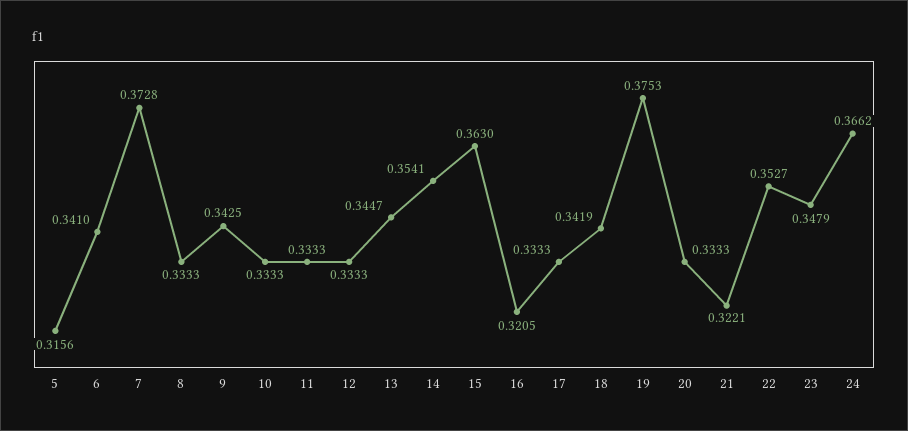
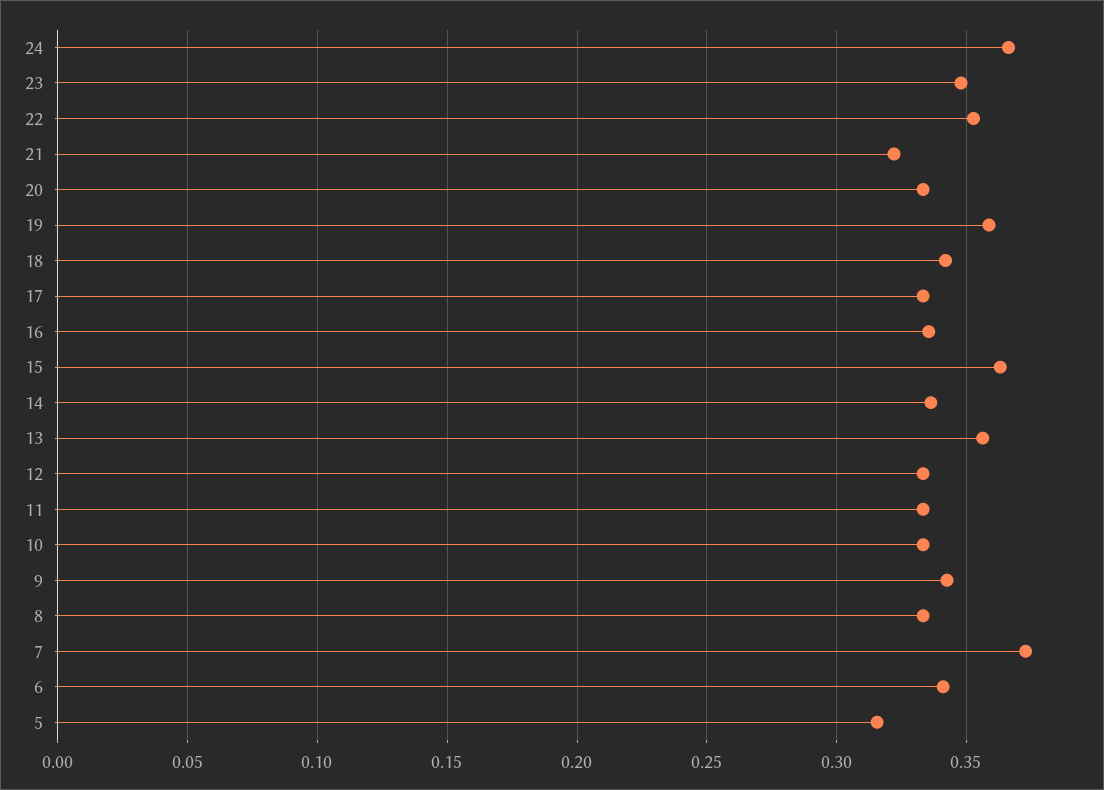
  {
    "5": 0.3156,
    "6": 0.341,
    "7": 0.3728,
    "8": 0.3333,
    "9": 0.3425,
    "10": 0.3333,
    "11": 0.3333,
    "12": 0.3333,
-   "13": 0.3447,
+   "13": 0.355,
-   "14": 0.3541,
+   "14": 0.335,
    "15": 0.363,
-   "16": 0.3205,
+   "16": 0.335,
    "17": 0.3333,
    "18": 0.3419,
-   "19": 0.3753,
+   "19": 0.36,
    "20": 0.3333,
    "21": 0.3221,
    "22": 0.3527,
    "23": 0.3479,
    "24": 0.3662
  }

